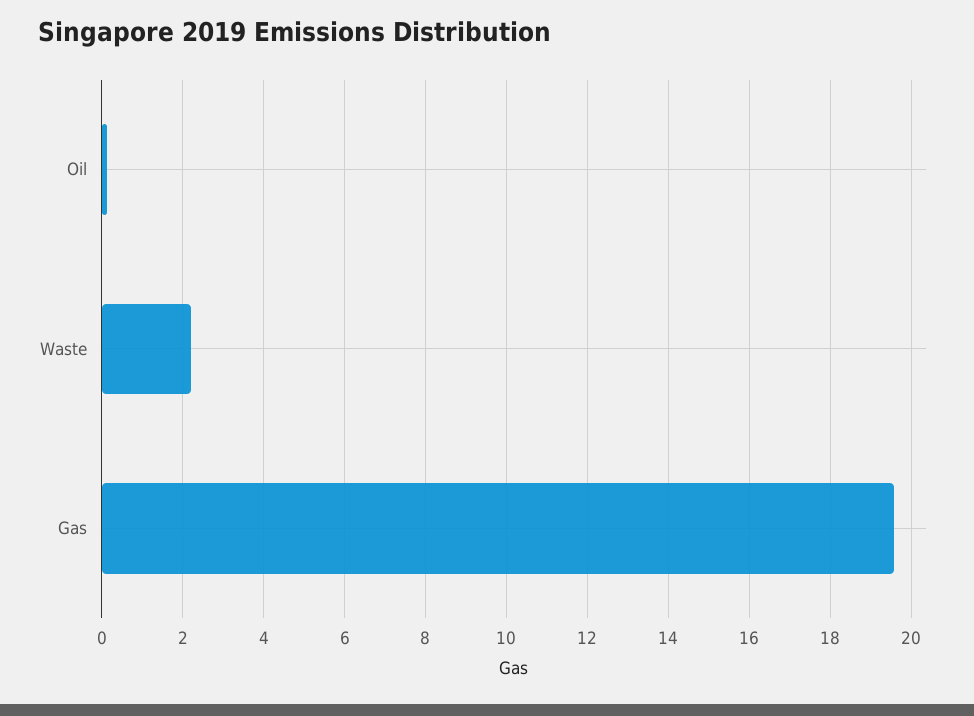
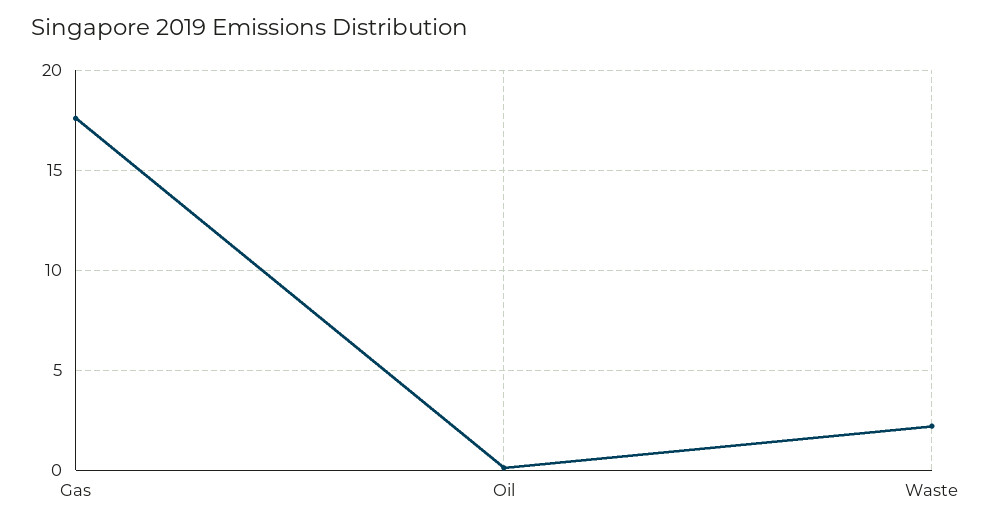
  {
    "Oil": 0.2,
    "Waste": 2.2,
-   "Gas": 19.6
+   "Gas": 17.5
  }

